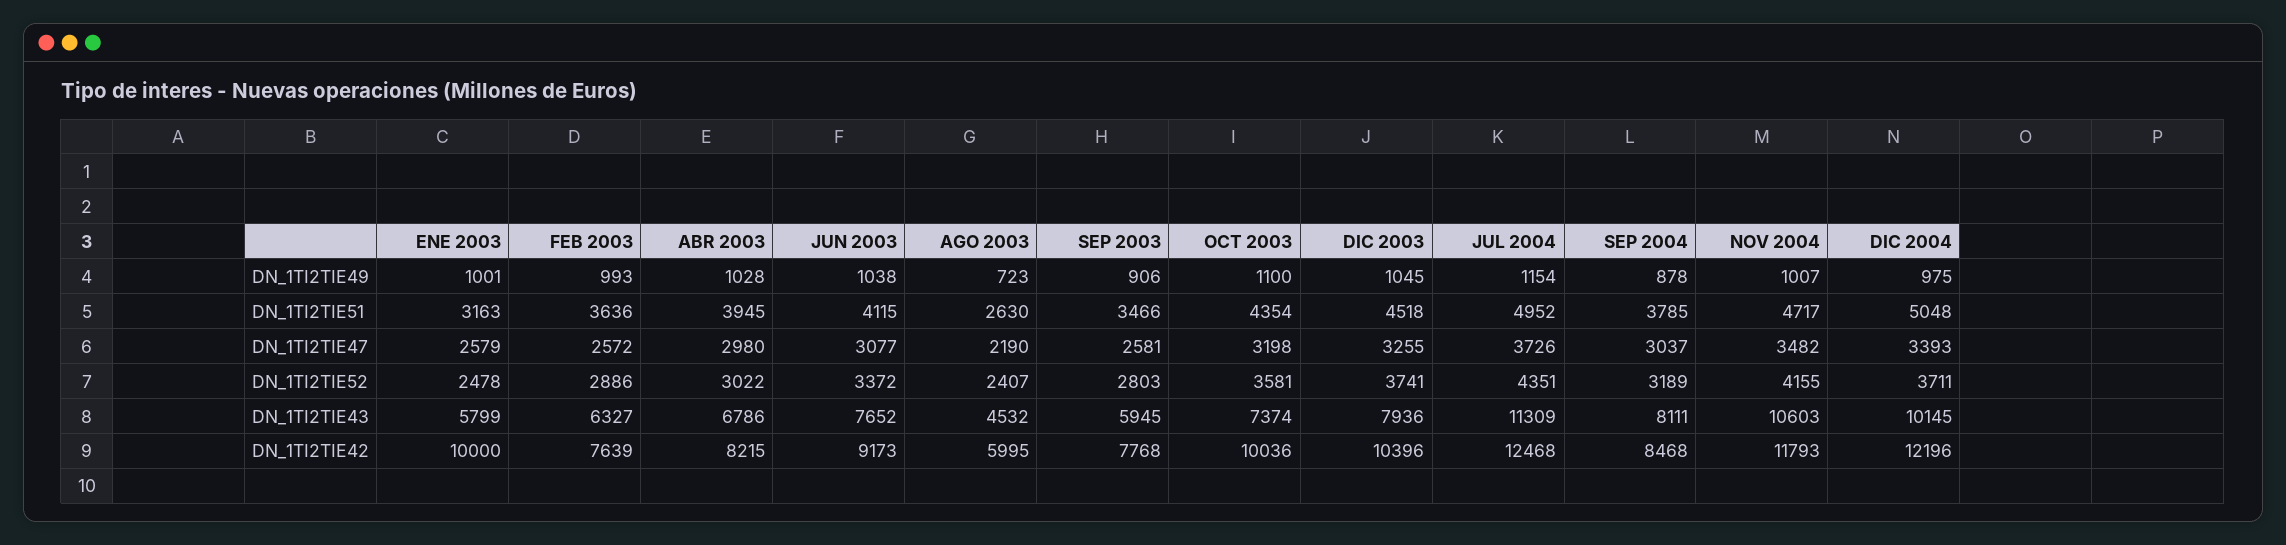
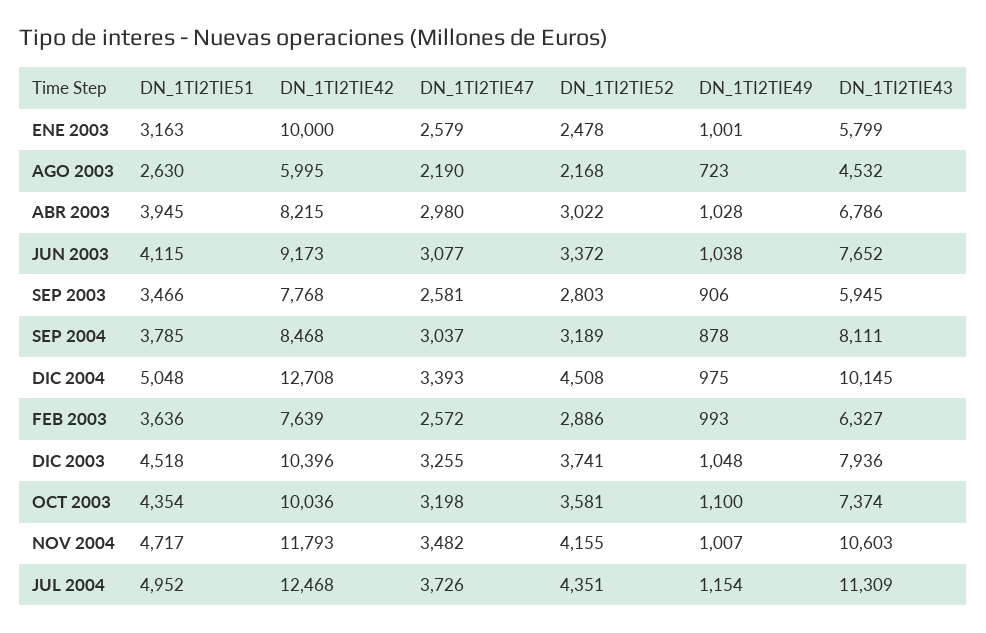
  {
    "ENE 2003": {
      "DN_1TI2TIE49": 1001,
      "DN_1TI2TIE51": 3163,
      "DN_1TI2TIE47": 2579,
      "DN_1TI2TIE52": 2478,
      "DN_1TI2TIE43": 5799,
      "DN_1TI2TIE42": 10000
    },
    "FEB 2003": {
      "DN_1TI2TIE49": 993,
      "DN_1TI2TIE51": 3636,
      "DN_1TI2TIE47": 2572,
      "DN_1TI2TIE52": 2886,
      "DN_1TI2TIE43": 6327,
      "DN_1TI2TIE42": 7639
    },
    "ABR 2003": {
      "DN_1TI2TIE49": 1028,
      "DN_1TI2TIE51": 3945,
      "DN_1TI2TIE47": 2980,
      "DN_1TI2TIE52": 3022,
      "DN_1TI2TIE43": 6786,
      "DN_1TI2TIE42": 8215
    },
    "JUN 2003": {
      "DN_1TI2TIE49": 1038,
      "DN_1TI2TIE51": 4115,
      "DN_1TI2TIE47": 3077,
      "DN_1TI2TIE52": 3372,
      "DN_1TI2TIE43": 7652,
      "DN_1TI2TIE42": 9173
    },
    "AGO 2003": {
      "DN_1TI2TIE49": 723,
      "DN_1TI2TIE51": 2630,
      "DN_1TI2TIE47": 2190,
-     "DN_1TI2TIE52": 2407,
+     "DN_1TI2TIE52": 2168,
      "DN_1TI2TIE43": 4532,
      "DN_1TI2TIE42": 5995
    },
    "SEP 2003": {
      "DN_1TI2TIE49": 906,
      "DN_1TI2TIE51": 3466,
      "DN_1TI2TIE47": 2581,
      "DN_1TI2TIE52": 2803,
      "DN_1TI2TIE43": 5945,
      "DN_1TI2TIE42": 7768
    },
    "OCT 2003": {
      "DN_1TI2TIE49": 1100,
      "DN_1TI2TIE51": 4354,
      "DN_1TI2TIE47": 3198,
      "DN_1TI2TIE52": 3581,
      "DN_1TI2TIE43": 7374,
      "DN_1TI2TIE42": 10036
    },
    "DIC 2003": {
-     "DN_1TI2TIE49": 1045,
+     "DN_1TI2TIE49": 1048,
      "DN_1TI2TIE51": 4518,
      "DN_1TI2TIE47": 3255,
      "DN_1TI2TIE52": 3741,
      "DN_1TI2TIE43": 7936,
      "DN_1TI2TIE42": 10396
    },
    "JUL 2004": {
      "DN_1TI2TIE49": 1154,
      "DN_1TI2TIE51": 4952,
      "DN_1TI2TIE47": 3726,
      "DN_1TI2TIE52": 4351,
      "DN_1TI2TIE43": 11309,
      "DN_1TI2TIE42": 12468
    },
    "SEP 2004": {
      "DN_1TI2TIE49": 878,
      "DN_1TI2TIE51": 3785,
      "DN_1TI2TIE47": 3037,
      "DN_1TI2TIE52": 3189,
      "DN_1TI2TIE43": 8111,
      "DN_1TI2TIE42": 8468
    },
    "NOV 2004": {
      "DN_1TI2TIE49": 1007,
      "DN_1TI2TIE51": 4717,
      "DN_1TI2TIE47": 3482,
      "DN_1TI2TIE52": 4155,
      "DN_1TI2TIE43": 10603,
      "DN_1TI2TIE42": 11793
    },
    "DIC 2004": {
      "DN_1TI2TIE49": 975,
      "DN_1TI2TIE51": 5048,
      "DN_1TI2TIE47": 3393,
-     "DN_1TI2TIE52": 3711,
+     "DN_1TI2TIE52": 4508,
      "DN_1TI2TIE43": 10145,
-     "DN_1TI2TIE42": 12196
+     "DN_1TI2TIE42": 12708
    }
  }

